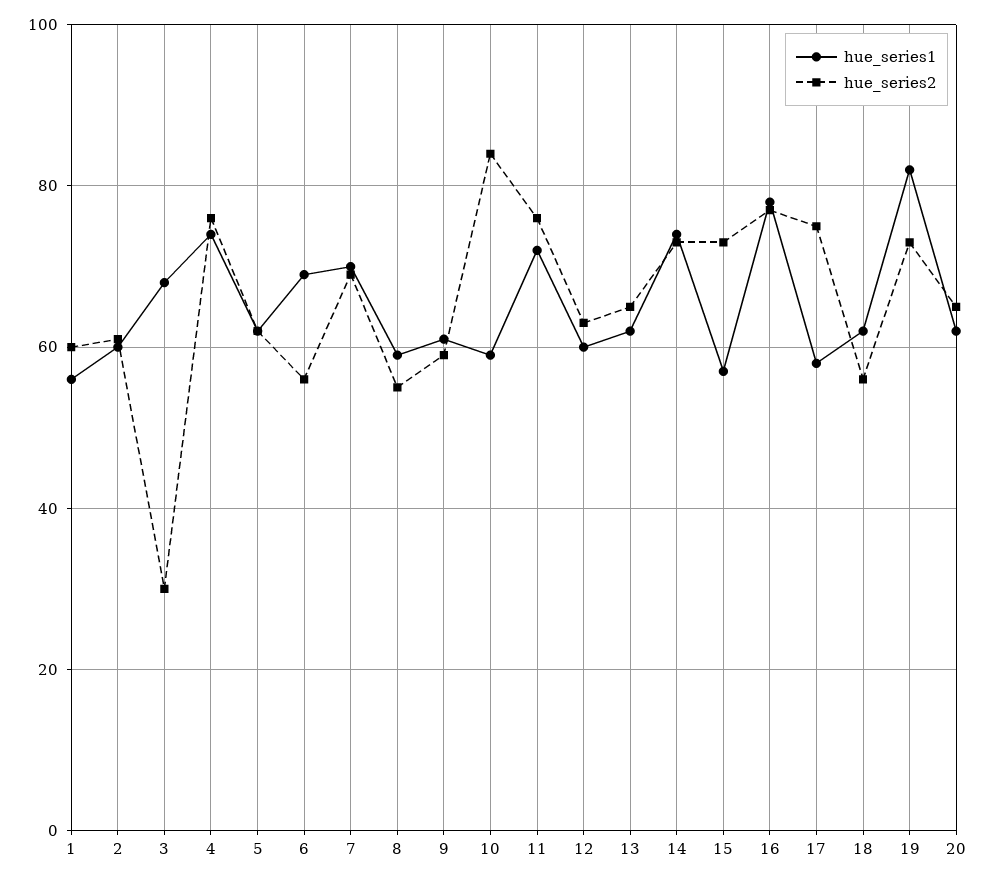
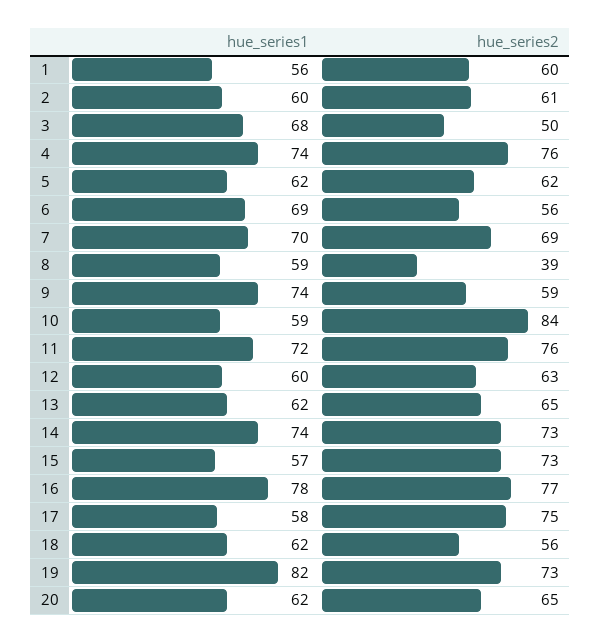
  {
    "hue_series1": {
      "1": 56,
      "2": 60,
      "3": 68,
      "4": 74,
      "5": 62,
      "6": 69,
      "7": 70,
      "8": 59,
-     "9": 60,
+     "9": 74,
      "10": 59,
      "11": 72,
      "12": 60,
      "13": 62,
      "14": 74,
      "15": 57,
      "16": 78,
      "17": 58,
      "18": 62,
      "19": 82,
      "20": 62
    },
    "hue_series2": {
      "1": 60,
      "2": 61,
-     "3": 30,
+     "3": 50,
      "4": 76,
      "5": 62,
      "6": 56,
      "7": 69,
-     "8": 55,
+     "8": 39,
      "9": 59,
      "10": 84,
      "11": 76,
      "12": 63,
      "13": 65,
      "14": 73,
      "15": 73,
      "16": 77,
      "17": 75,
      "18": 56,
      "19": 73,
      "20": 65
    }
  }

